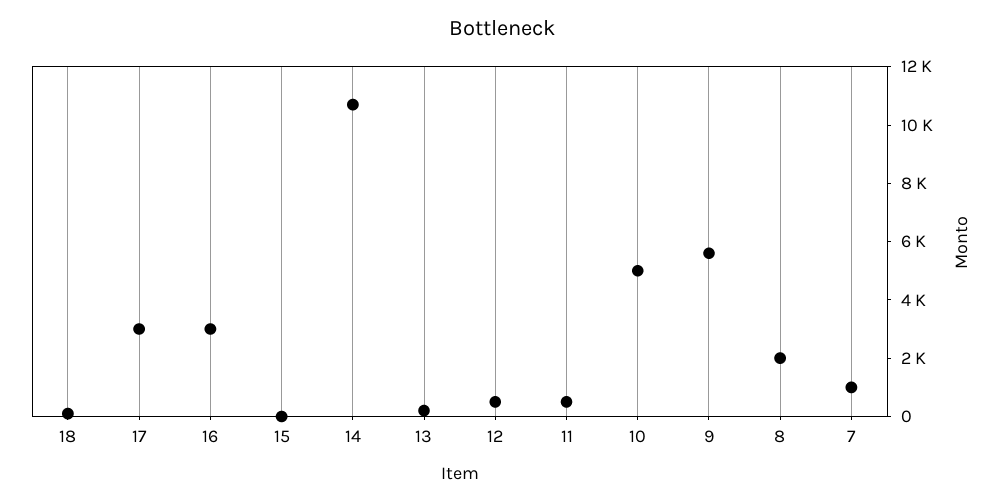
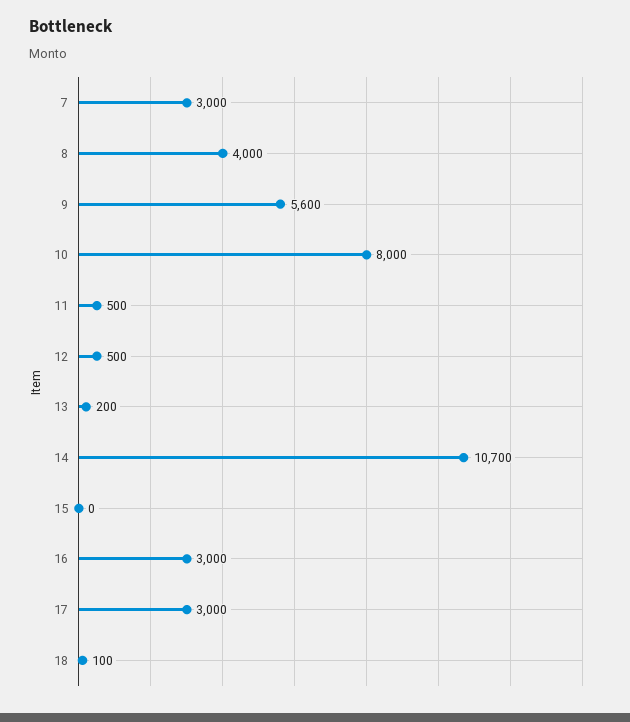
  {
    "18": 100,
    "17": 3000,
    "16": 3000,
    "15": 0,
    "14": 10700,
    "13": 200,
    "12": 500,
    "11": 500,
-   "10": 5000,
+   "10": 8000,
    "9": 5600,
-   "8": 2000,
+   "8": 4000,
-   "7": 1000
+   "7": 3000
  }

